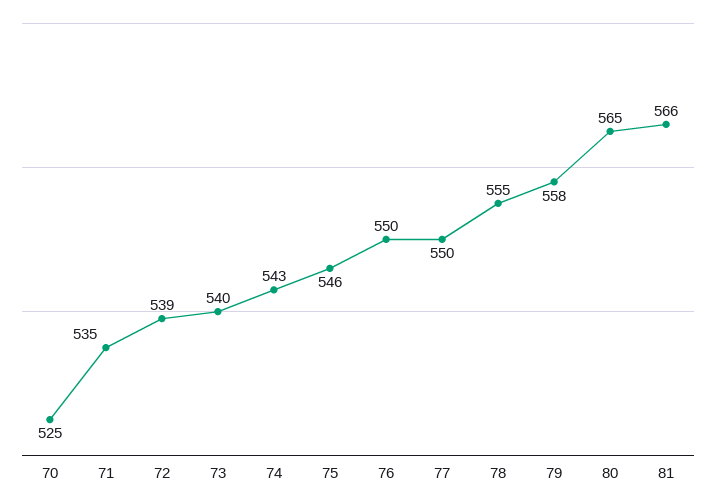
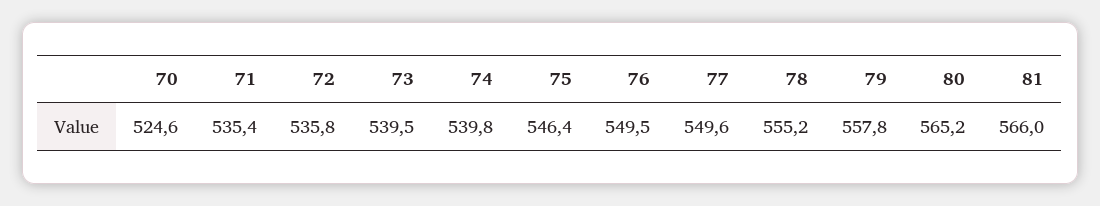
  {
    "70": 524.6,
    "71": 535.4,
-   "72": 539,
+   "72": 535.8,
    "73": 539.5,
-   "74": 543,
+   "74": 539.8,
    "75": 546.4,
    "76": 549.5,
    "77": 549.6,
    "78": 555.2,
    "79": 557.8,
    "80": 565.2,
    "81": 566
  }

